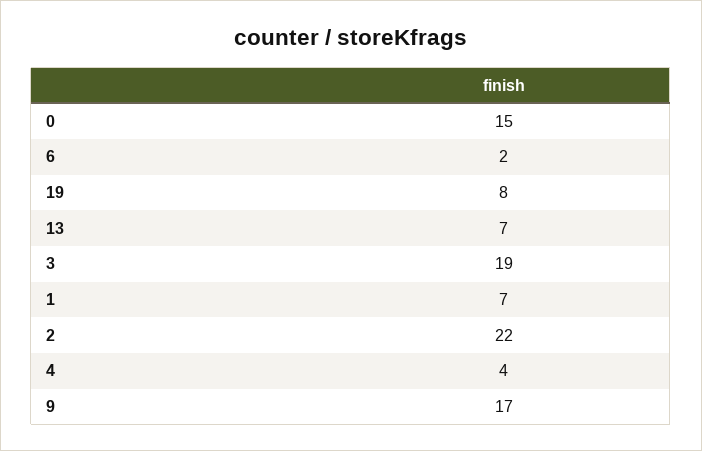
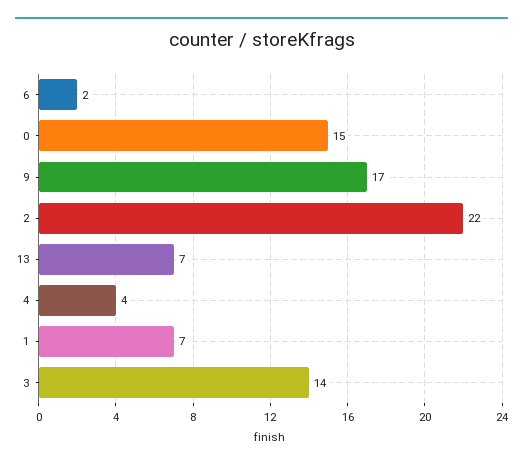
  {
    "0": 15,
    "6": 2,
-   "19": 8,
    "13": 7,
-   "3": 19,
+   "3": 14,
    "1": 7,
    "2": 22,
    "4": 4,
    "9": 17
  }

